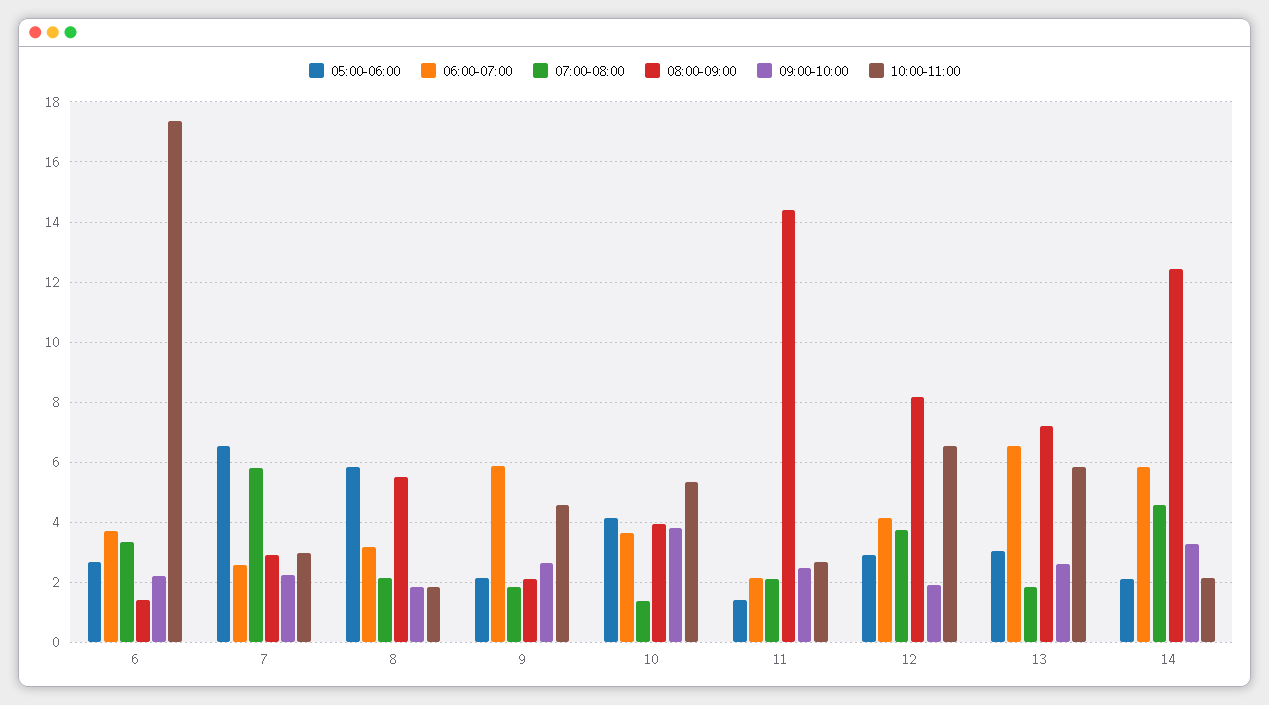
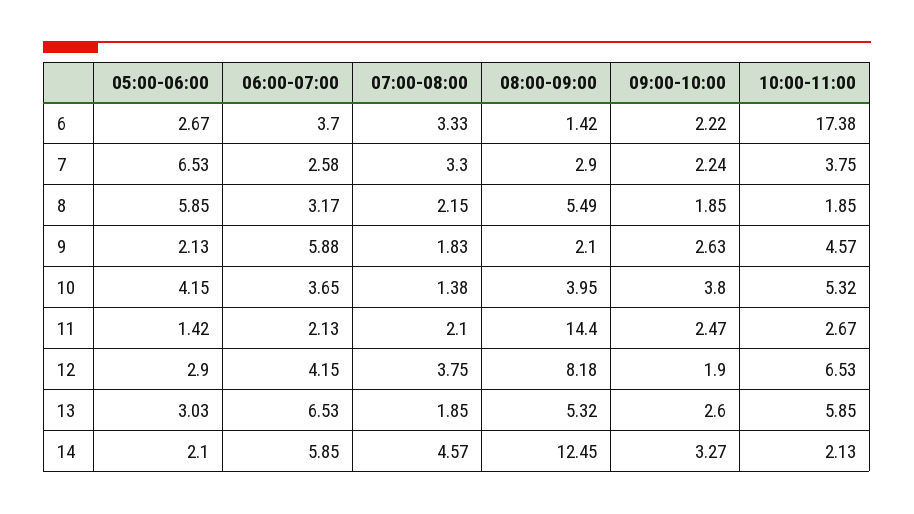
  {
    "05:00-06:00": {
      "6": 2.67,
      "7": 6.53,
      "8": 5.85,
      "9": 2.13,
      "10": 4.15,
      "11": 1.42,
      "12": 2.9,
      "13": 3.03,
      "14": 2.1
    },
    "06:00-07:00": {
      "6": 3.7,
      "7": 2.58,
      "8": 3.17,
      "9": 5.88,
      "10": 3.65,
      "11": 2.13,
      "12": 4.15,
      "13": 6.53,
      "14": 5.85
    },
    "07:00-08:00": {
      "6": 3.33,
-     "7": 5.8,
+     "7": 3.3,
      "8": 2.15,
      "9": 1.83,
      "10": 1.38,
      "11": 2.1,
      "12": 3.75,
      "13": 1.85,
      "14": 4.57
    },
    "08:00-09:00": {
      "6": 1.42,
      "7": 2.9,
      "8": 5.49,
      "9": 2.1,
      "10": 3.95,
      "11": 14.4,
      "12": 8.18,
-     "13": 7.2,
+     "13": 5.32,
      "14": 12.45
    },
    "09:00-10:00": {
      "6": 2.22,
      "7": 2.24,
      "8": 1.85,
      "9": 2.63,
      "10": 3.8,
      "11": 2.47,
      "12": 1.9,
      "13": 2.6,
      "14": 3.27
    },
    "10:00-11:00": {
      "6": 17.38,
-     "7": 3,
+     "7": 3.75,
      "8": 1.85,
      "9": 4.57,
      "10": 5.32,
      "11": 2.67,
      "12": 6.53,
      "13": 5.85,
      "14": 2.13
    }
  }

